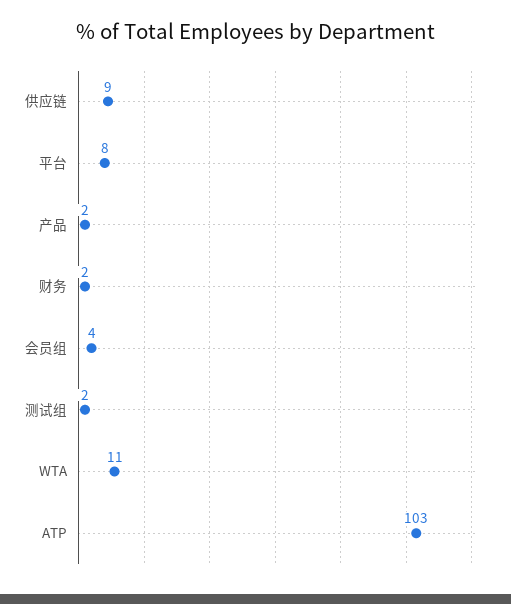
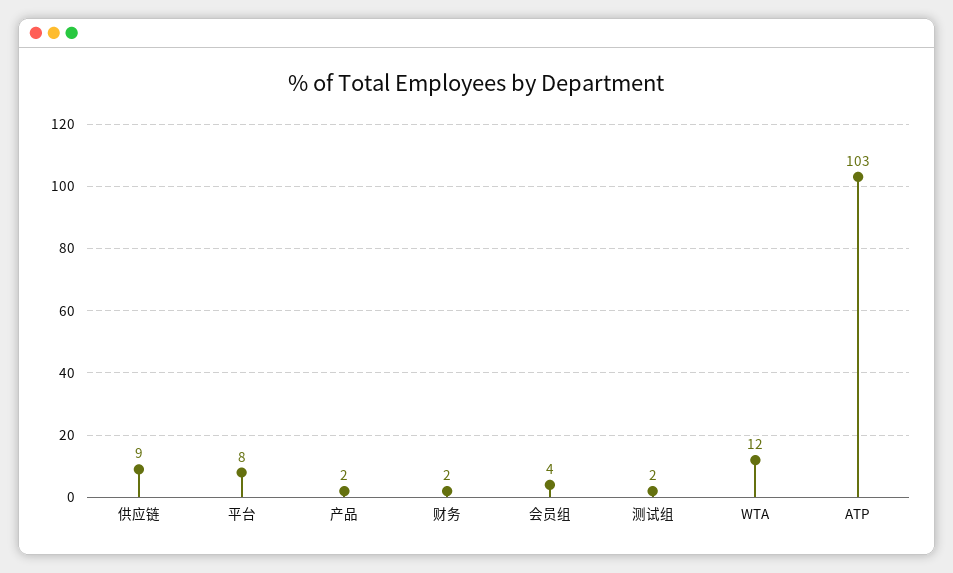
  {
    "供应链": 9,
    "平台": 8,
    "产品": 2,
    "财务": 2,
    "会员组": 4,
    "测试组": 2,
-   "WTA": 11,
+   "WTA": 12,
    "ATP": 103
  }

